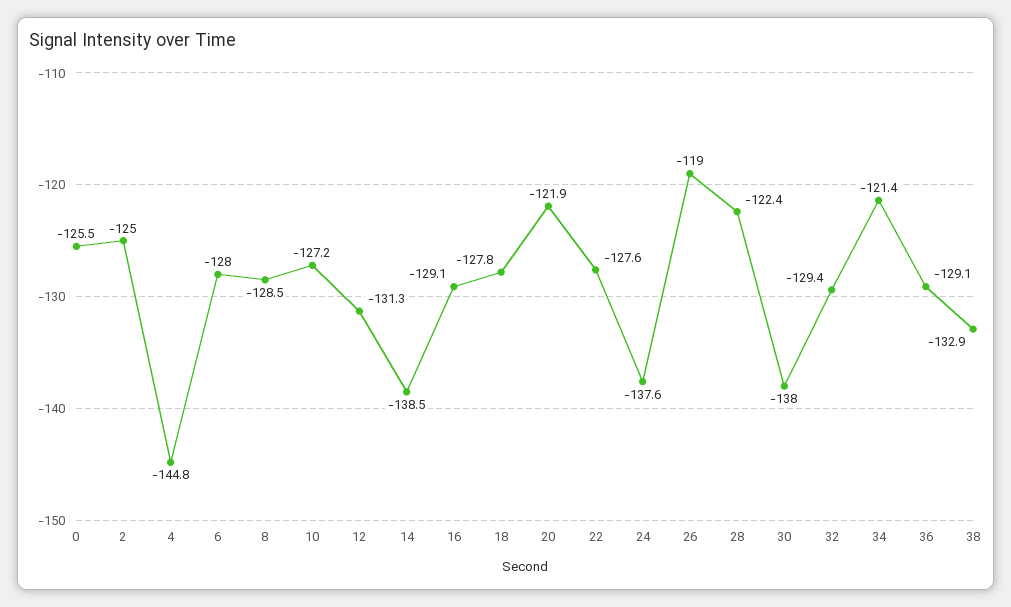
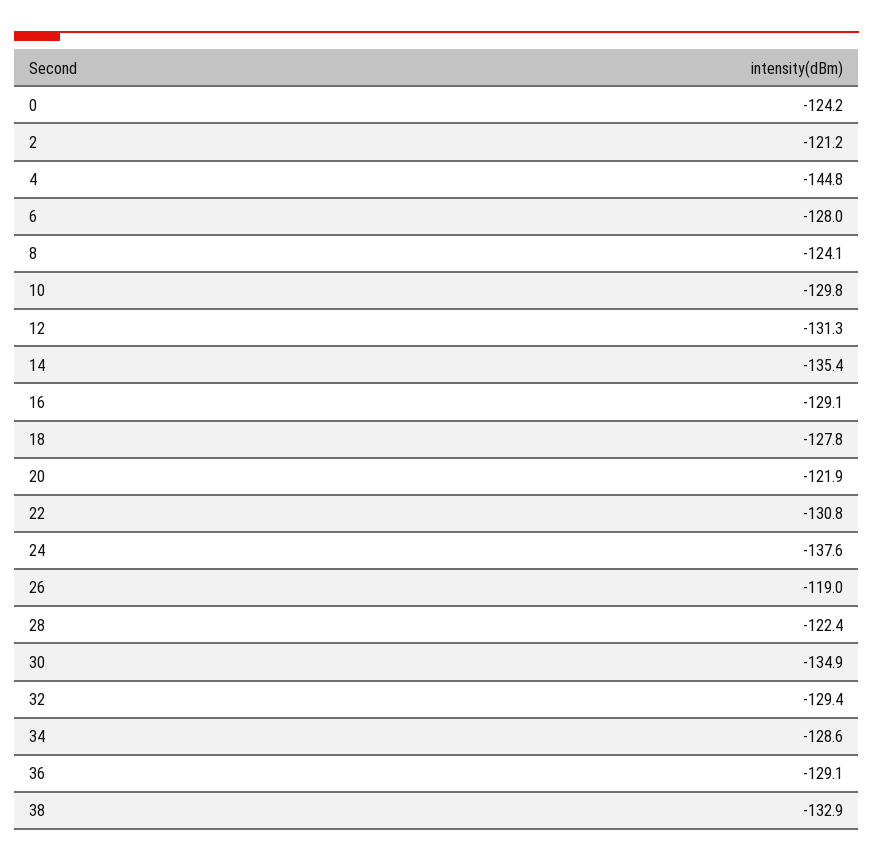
  {
-   "0": -125.5,
+   "0": -124.2,
-   "2": -125,
+   "2": -121.2,
    "4": -144.8,
    "6": -128,
-   "8": -128.5,
+   "8": -124.1,
-   "10": -127.2,
+   "10": -129.8,
    "12": -131.3,
-   "14": -138.5,
+   "14": -135.4,
    "16": -129.1,
    "18": -127.8,
    "20": -121.9,
-   "22": -127.6,
+   "22": -130.8,
    "24": -137.6,
    "26": -119,
    "28": -122.4,
-   "30": -138,
+   "30": -134.9,
    "32": -129.4,
-   "34": -121.4,
+   "34": -128.6,
    "36": -129.1,
    "38": -132.9
  }

